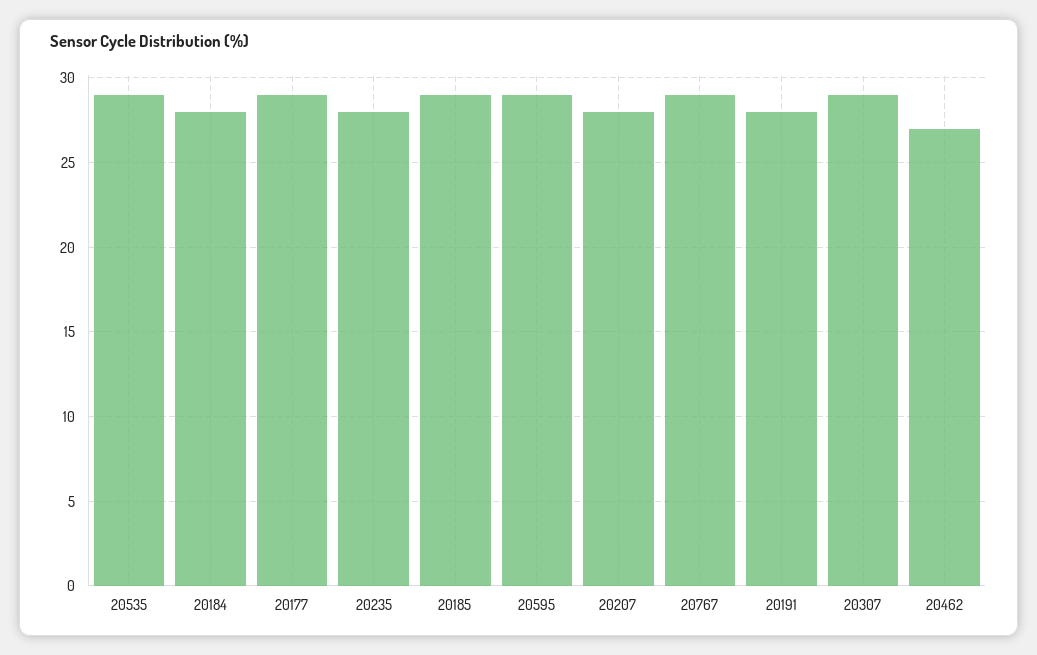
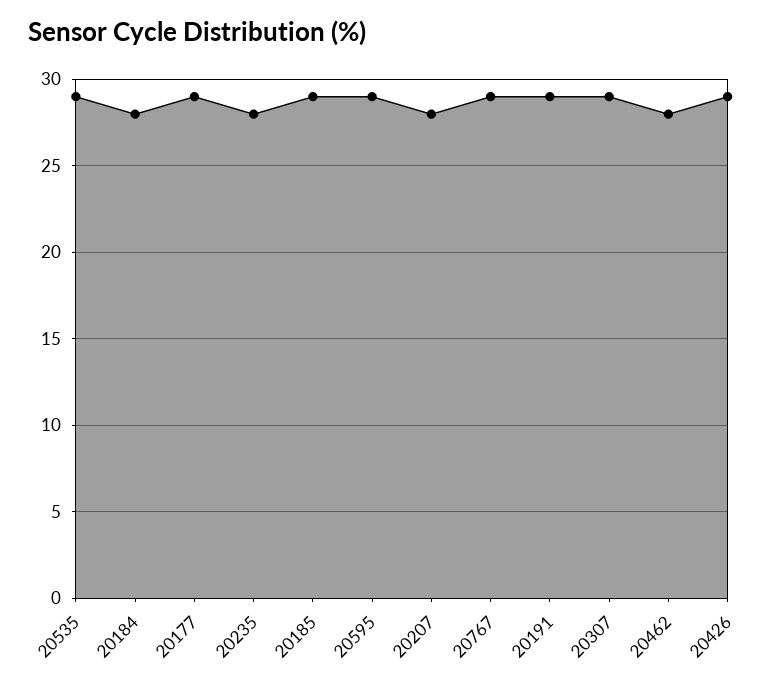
  {
    "20535": 29,
    "20184": 28,
    "20177": 29,
    "20235": 28,
    "20185": 29,
    "20595": 29,
    "20207": 28,
    "20767": 29,
-   "20191": 28,
+   "20191": 29,
    "20307": 29,
-   "20462": 27
+   "20462": 28,
+   "20426": 29
  }

